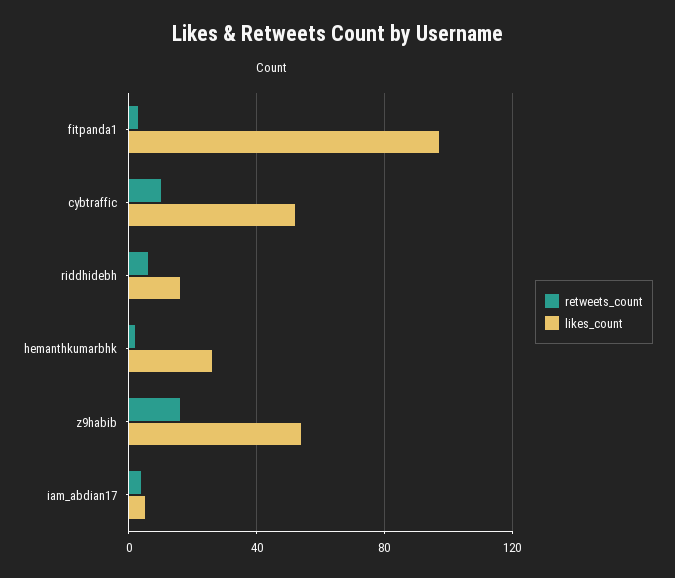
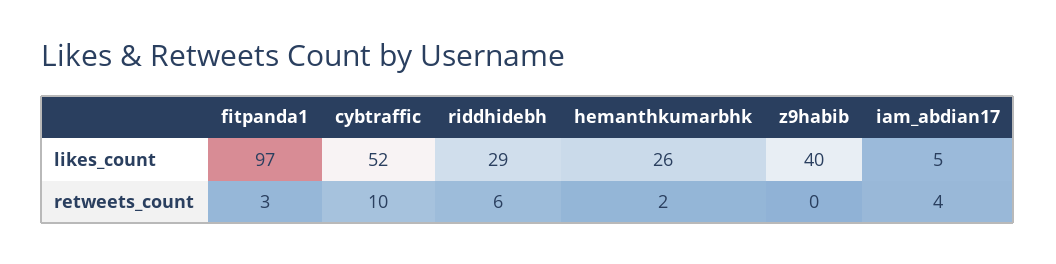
  {
    "retweets_count": {
      "fitpanda1": 3,
      "cybtraffic": 10,
      "riddhidebh": 6,
      "hemanthkumarbhk": 2,
-     "z9habib": 15,
+     "z9habib": 0,
      "iam_abdian17": 4
    },
    "likes_count": {
      "fitpanda1": 97,
      "cybtraffic": 52,
-     "riddhidebh": 15,
+     "riddhidebh": 29,
      "hemanthkumarbhk": 26,
-     "z9habib": 55,
+     "z9habib": 40,
      "iam_abdian17": 5
    }
  }

